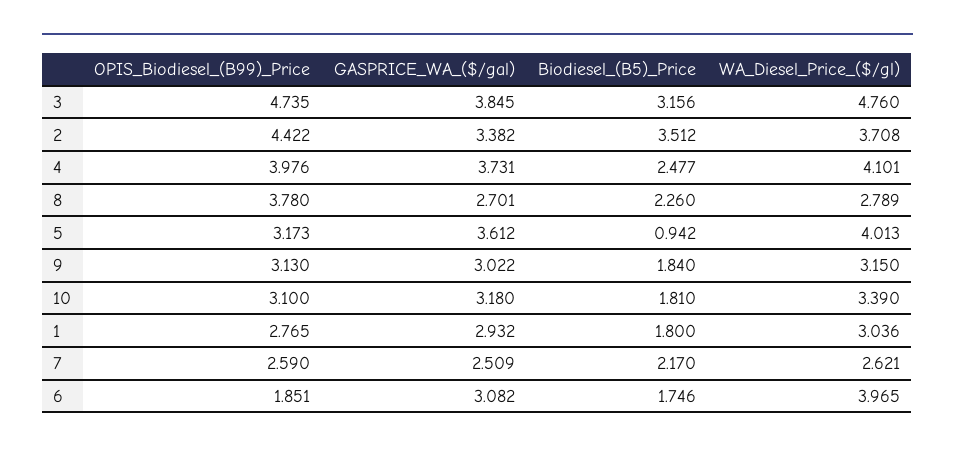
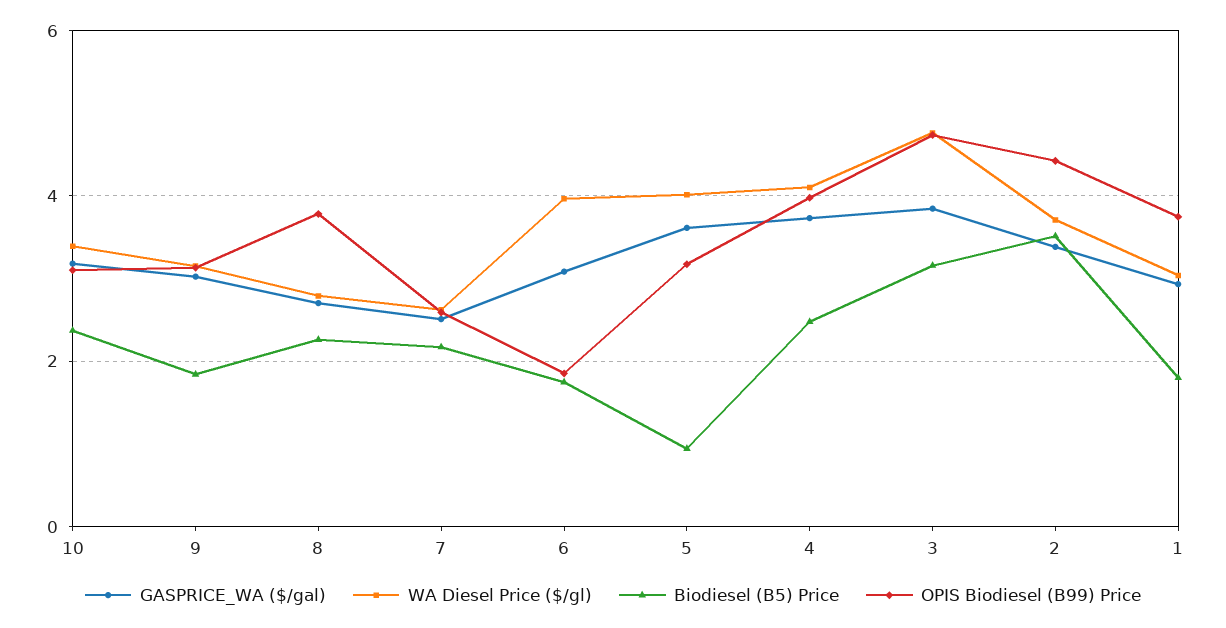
  {
    "OPIS_Biodiesel_(B99)_Price": {
      "3": 4.735,
      "2": 4.422,
      "4": 3.976,
      "8": 3.78,
      "5": 3.173,
      "9": 3.13,
      "10": 3.1,
-     "1": 2.765,
+     "1": 3.8,
      "7": 2.59,
      "6": 1.851
    },
    "GASPRICE_WA_($/gal)": {
      "3": 3.845,
      "2": 3.382,
      "4": 3.731,
      "8": 2.701,
      "5": 3.612,
      "9": 3.022,
      "10": 3.18,
      "1": 2.932,
      "7": 2.509,
      "6": 3.082
    },
    "Biodiesel_(B5)_Price": {
      "3": 3.156,
      "2": 3.512,
      "4": 2.477,
      "8": 2.26,
      "5": 0.942,
      "9": 1.84,
-     "10": 1.81,
+     "10": 2.4,
      "1": 1.8,
      "7": 2.17,
      "6": 1.746
    },
    "WA_Diesel_Price_($/gl)": {
      "3": 4.76,
      "2": 3.708,
      "4": 4.101,
      "8": 2.789,
      "5": 4.013,
      "9": 3.15,
      "10": 3.39,
      "1": 3.036,
      "7": 2.621,
      "6": 3.965
    }
  }

